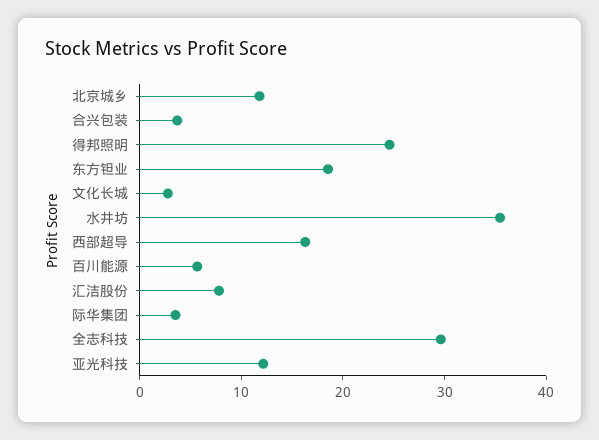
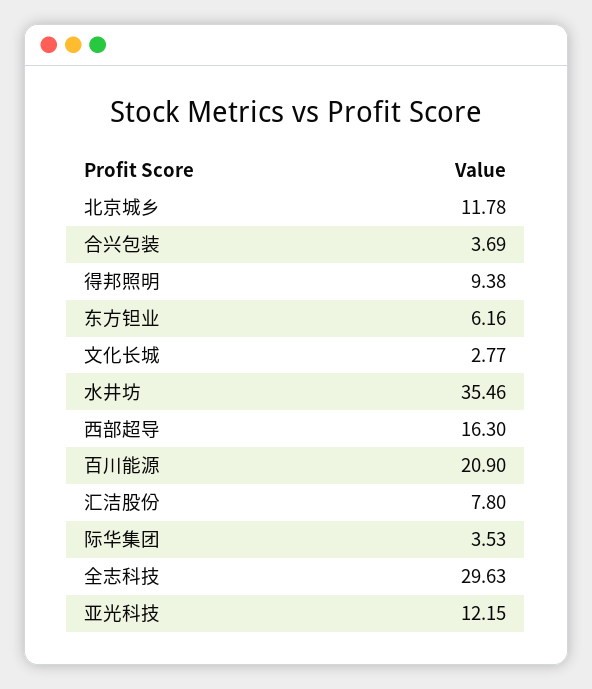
  {
    "北京城乡": 11.78,
    "合兴包装": 3.69,
-   "得邦照明": 24,
+   "得邦照明": 9.38,
-   "东方钽业": 18,
+   "东方钽业": 6.16,
    "文化长城": 2.77,
    "水井坊": 35.46,
    "西部超导": 16.3,
-   "百川能源": 6,
+   "百川能源": 20.9,
    "汇洁股份": 7.8,
    "际华集团": 3.53,
    "全志科技": 29.63,
    "亚光科技": 12.15
  }

